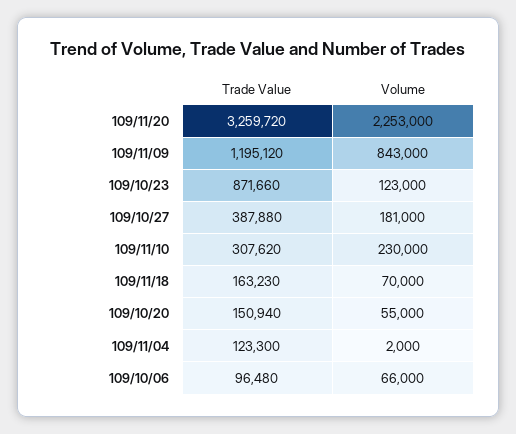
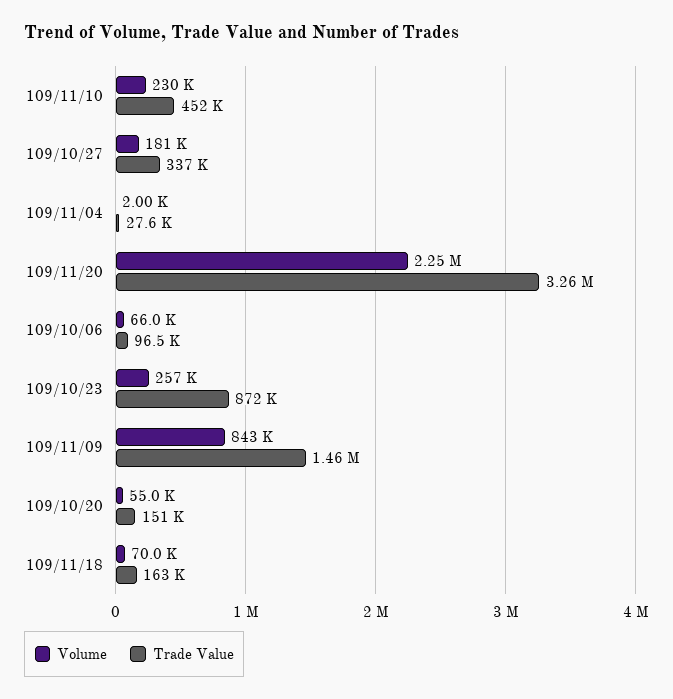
  {
    "Trade Value": {
      "109/11/20": 3259720,
-     "109/11/09": 1195120,
+     "109/11/09": 1460000,
      "109/10/23": 871660,
-     "109/10/27": 387880,
+     "109/10/27": 337000,
-     "109/11/10": 307620,
+     "109/11/10": 452000,
      "109/11/18": 163230,
      "109/10/20": 150940,
-     "109/11/04": 123300,
+     "109/11/04": 27600,
      "109/10/06": 96480
    },
    "Volume": {
      "109/11/20": 2253000,
      "109/11/09": 843000,
-     "109/10/23": 123000,
+     "109/10/23": 257000,
      "109/10/27": 181000,
      "109/11/10": 230000,
      "109/11/18": 70000,
      "109/10/20": 55000,
      "109/11/04": 2000,
      "109/10/06": 66000
    }
  }

